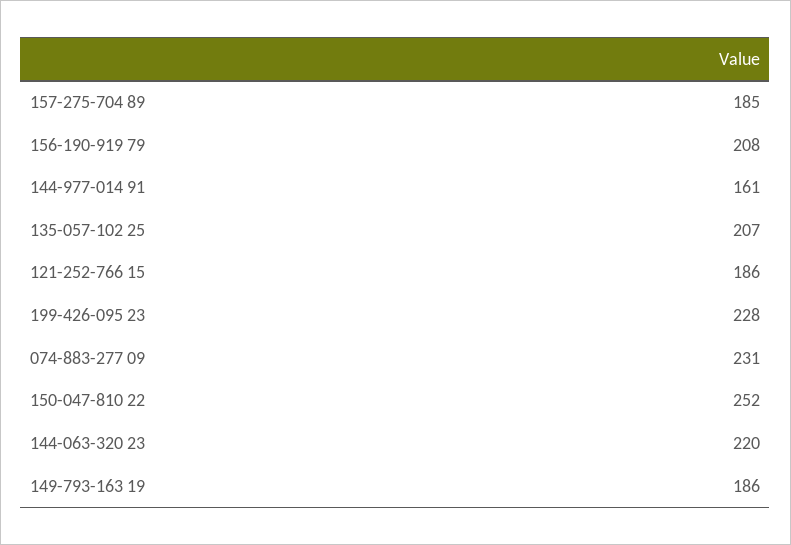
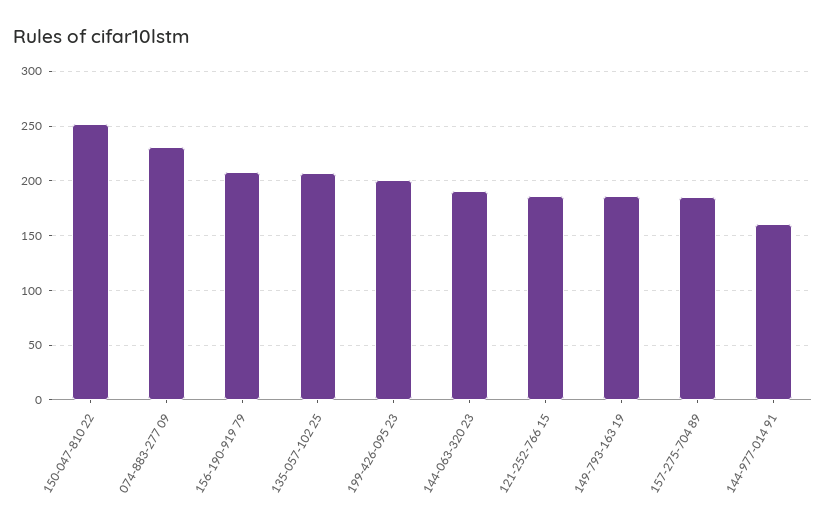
  {
    "157-275-704 89": 185,
    "156-190-919 79": 208,
    "144-977-014 91": 161,
    "135-057-102 25": 207,
    "121-252-766 15": 186,
-   "199-426-095 23": 228,
+   "199-426-095 23": 200,
    "074-883-277 09": 231,
    "150-047-810 22": 252,
-   "144-063-320 23": 220,
+   "144-063-320 23": 190,
    "149-793-163 19": 186
  }

